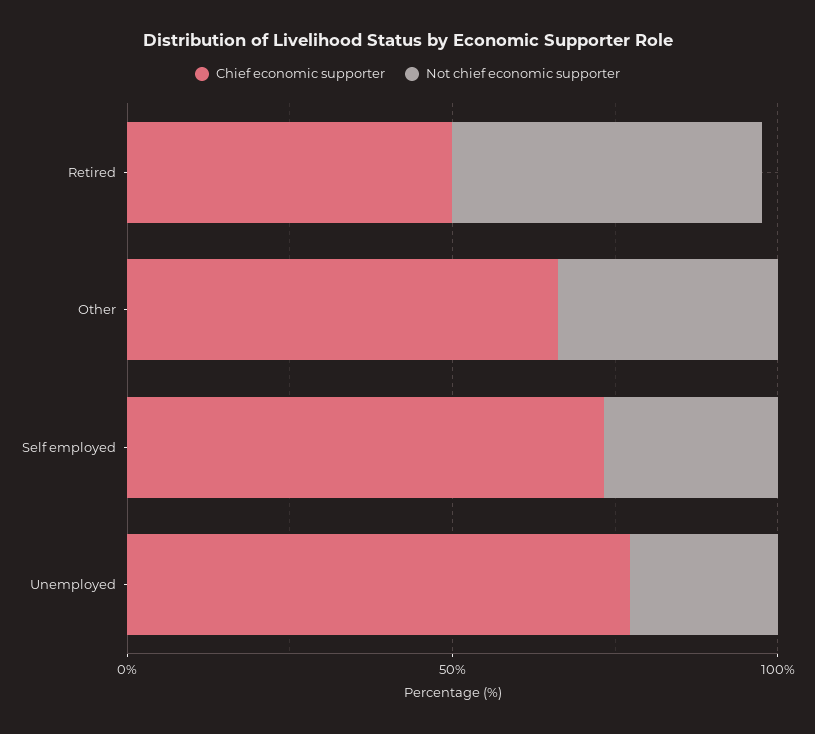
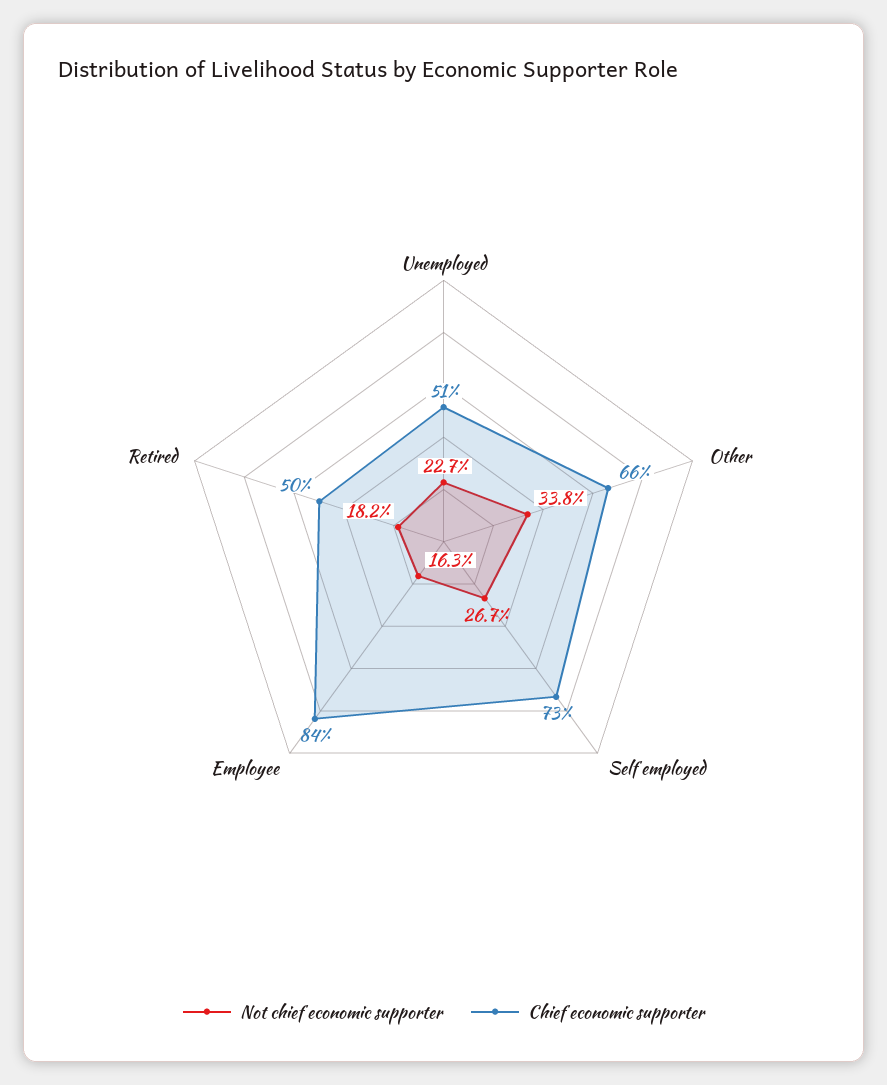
  {
    "Chief economic supporter": {
      "Retired": 50,
      "Other": 66,
      "Self employed": 73,
-     "Unemployed": 80
+     "Unemployed": 51,
+     "Employee": 84
    },
    "Not chief economic supporter": {
-     "Retired": 50,
+     "Retired": 18.2,
      "Other": 33.8,
      "Self employed": 26.7,
-     "Unemployed": 22.7
+     "Unemployed": 22.7,
+     "Employee": 16.3
    }
  }

